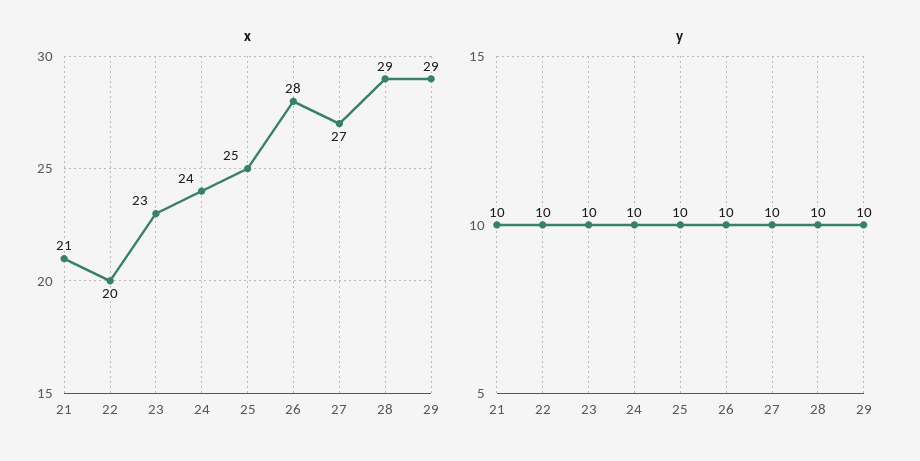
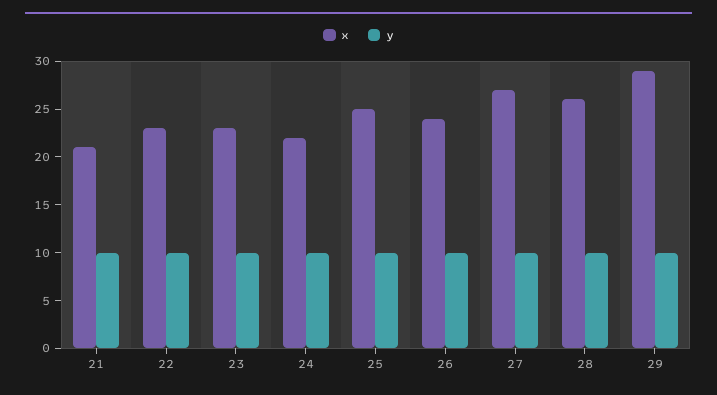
  {
    "x": {
      "21": 21,
-     "22": 20,
+     "22": 23,
      "23": 23,
-     "24": 24,
+     "24": 22,
      "25": 25,
-     "26": 28,
+     "26": 24,
      "27": 27,
-     "28": 29,
+     "28": 26,
      "29": 29
    },
    "y": {
      "21": 10,
      "22": 10,
      "23": 10,
      "24": 10,
      "25": 10,
      "26": 10,
      "27": 10,
      "28": 10,
      "29": 10
    }
  }

